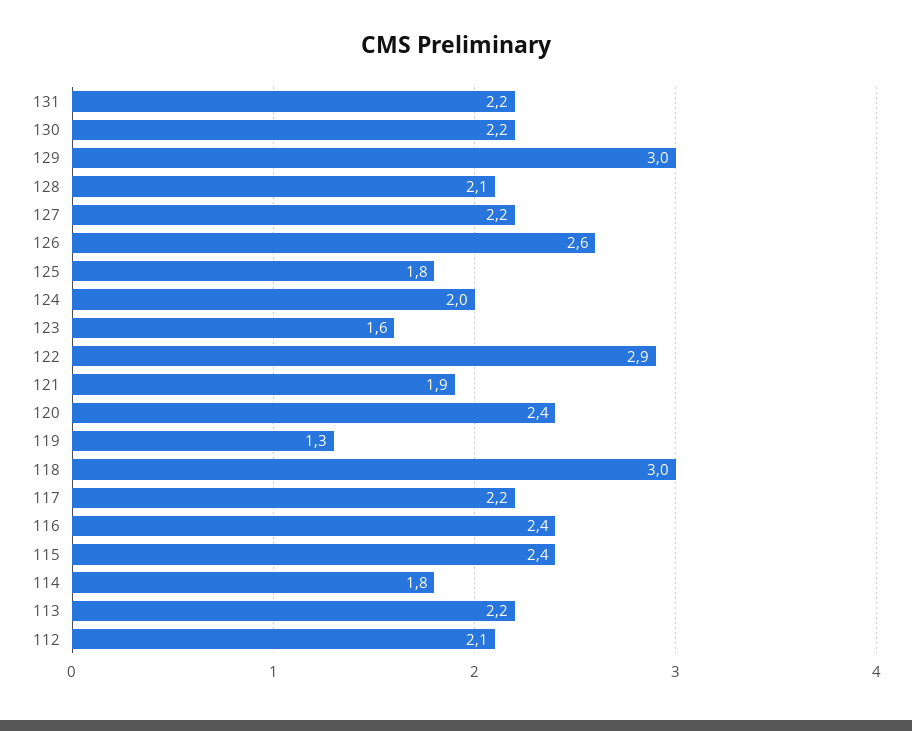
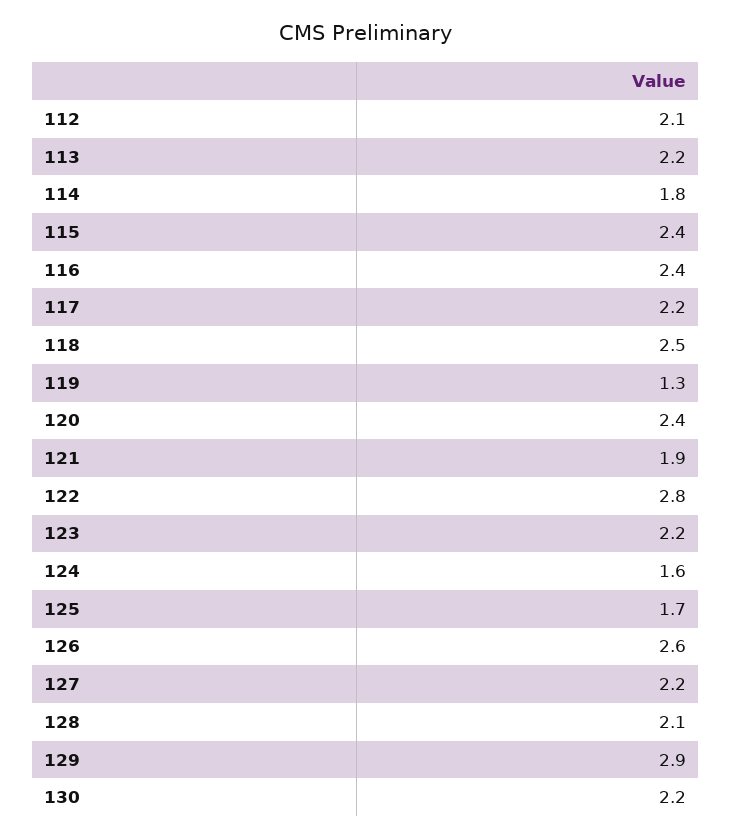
  {
-   "131": 2.2,
    "130": 2.2,
-   "129": 3,
+   "129": 2.9,
    "128": 2.1,
    "127": 2.2,
    "126": 2.6,
-   "125": 1.8,
+   "125": 1.7,
-   "124": 2,
+   "124": 1.6,
-   "123": 1.6,
+   "123": 2.2,
-   "122": 2.9,
+   "122": 2.8,
    "121": 1.9,
    "120": 2.4,
    "119": 1.3,
-   "118": 3,
+   "118": 2.5,
    "117": 2.2,
    "116": 2.4,
    "115": 2.4,
    "114": 1.8,
    "113": 2.2,
    "112": 2.1
  }

